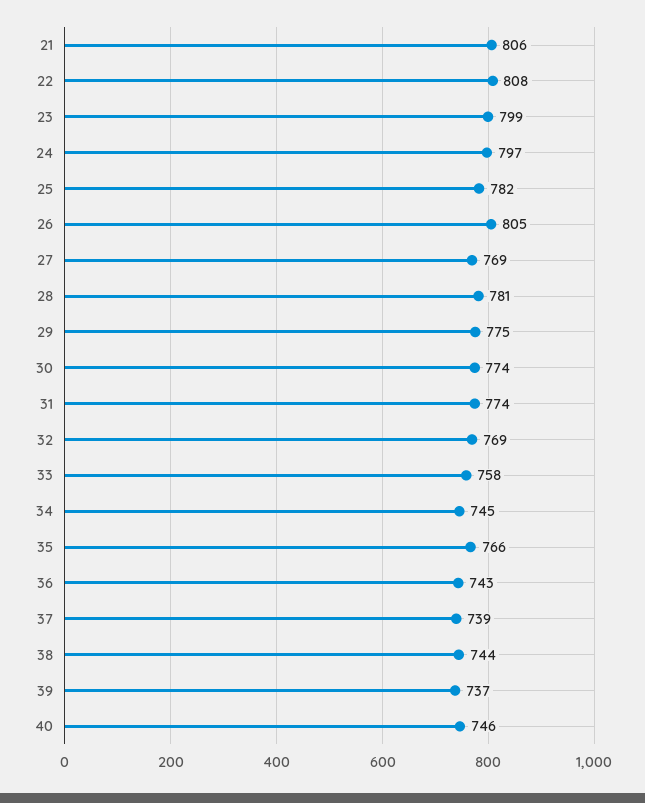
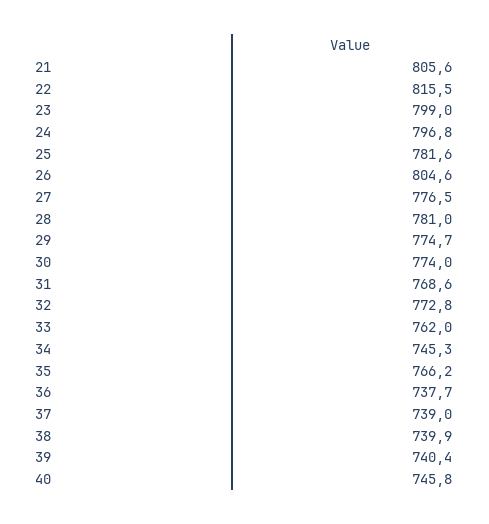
  {
    "21": 805.6,
-   "22": 808,
+   "22": 815.5,
    "23": 799,
    "24": 796.8,
    "25": 781.6,
    "26": 804.6,
-   "27": 769,
+   "27": 776.5,
    "28": 781,
    "29": 774.7,
    "30": 774,
-   "31": 774,
+   "31": 768.6,
-   "32": 769,
+   "32": 772.8,
-   "33": 758,
+   "33": 762,
    "34": 745.3,
    "35": 766.2,
-   "36": 743,
+   "36": 737.7,
    "37": 739,
-   "38": 744,
+   "38": 739.9,
-   "39": 737,
+   "39": 740.4,
    "40": 745.8
  }

